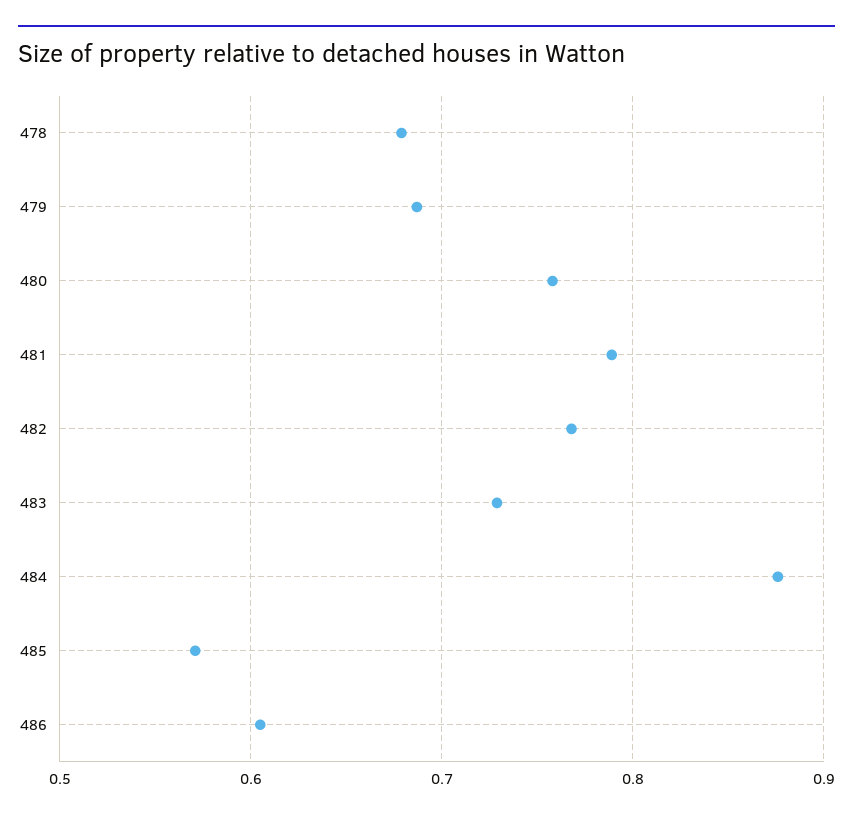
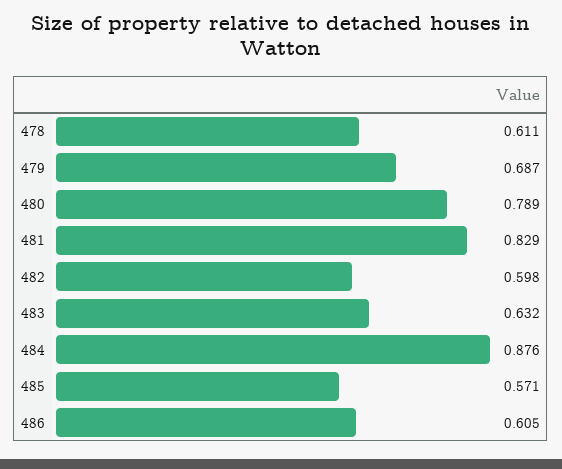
  {
-   "478": 0.68,
+   "478": 0.611,
    "479": 0.687,
-   "480": 0.76,
+   "480": 0.789,
-   "481": 0.79,
+   "481": 0.829,
-   "482": 0.77,
+   "482": 0.598,
-   "483": 0.73,
+   "483": 0.632,
    "484": 0.876,
    "485": 0.571,
    "486": 0.605
  }

